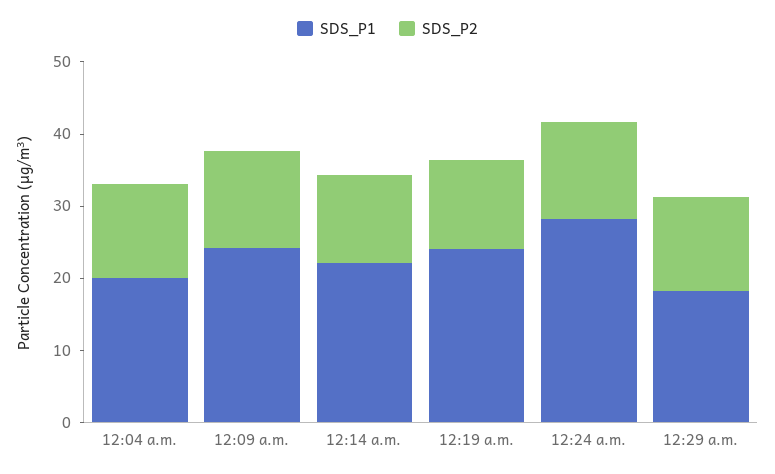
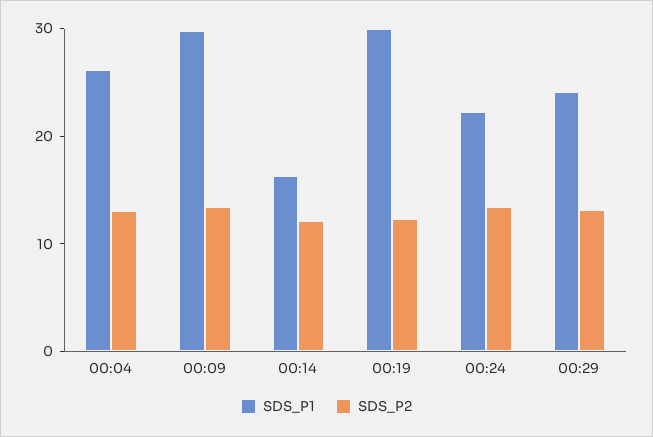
  {
    "SDS_P1": {
-     "12:04 a.m.": 20,
+     "12:04 a.m.": 26,
-     "12:09 a.m.": 24,
+     "12:09 a.m.": 30,
-     "12:14 a.m.": 22,
+     "12:14 a.m.": 16,
-     "12:19 a.m.": 24,
+     "12:19 a.m.": 30,
-     "12:24 a.m.": 28,
+     "12:24 a.m.": 22,
-     "12:29 a.m.": 18
+     "12:29 a.m.": 24
    },
    "SDS_P2": {
      "12:04 a.m.": 14,
      "12:09 a.m.": 14,
      "12:14 a.m.": 12,
      "12:19 a.m.": 12,
      "12:24 a.m.": 14,
      "12:29 a.m.": 14
    }
  }

